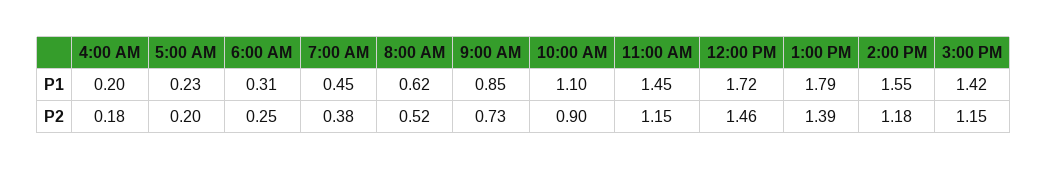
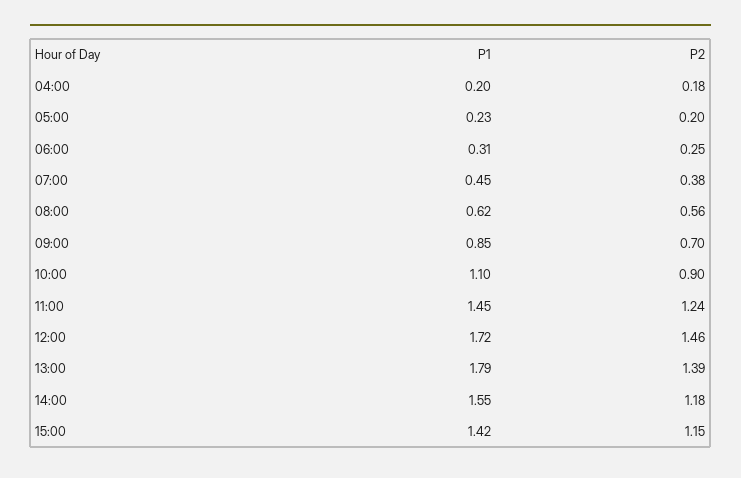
  {
    "4:00 AM": {
      "P1": 0.2,
      "P2": 0.18
    },
    "5:00 AM": {
      "P1": 0.23,
      "P2": 0.2
    },
    "6:00 AM": {
      "P1": 0.31,
      "P2": 0.25
    },
    "7:00 AM": {
      "P1": 0.45,
      "P2": 0.38
    },
    "8:00 AM": {
      "P1": 0.62,
-     "P2": 0.52
+     "P2": 0.56
    },
    "9:00 AM": {
      "P1": 0.85,
-     "P2": 0.73
+     "P2": 0.7
    },
    "10:00 AM": {
      "P1": 1.1,
      "P2": 0.9
    },
    "11:00 AM": {
      "P1": 1.45,
-     "P2": 1.15
+     "P2": 1.24
    },
    "12:00 PM": {
      "P1": 1.72,
      "P2": 1.46
    },
    "1:00 PM": {
      "P1": 1.79,
      "P2": 1.39
    },
    "2:00 PM": {
      "P1": 1.55,
      "P2": 1.18
    },
    "3:00 PM": {
      "P1": 1.42,
      "P2": 1.15
    }
  }

